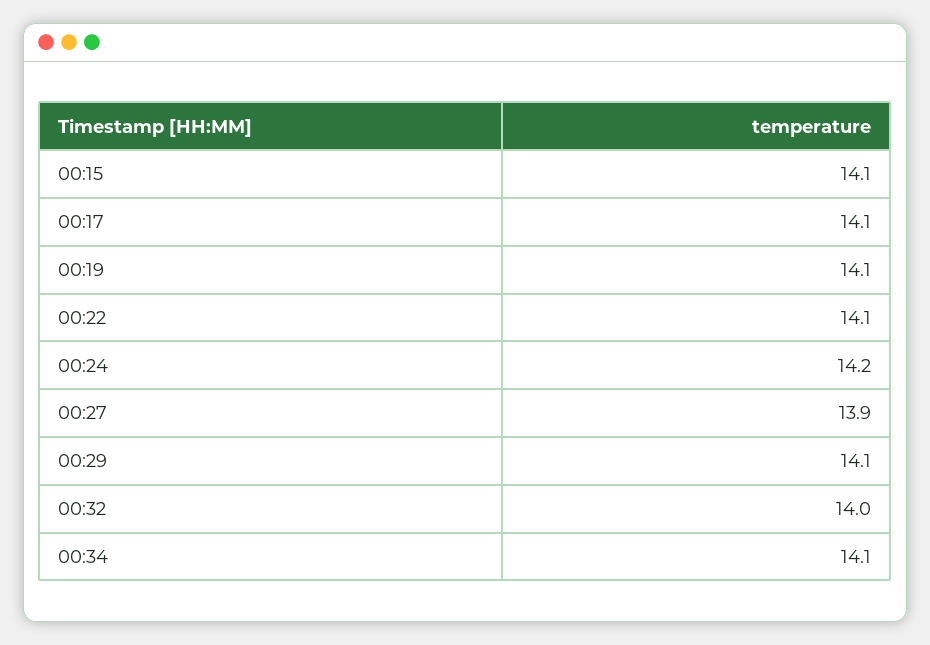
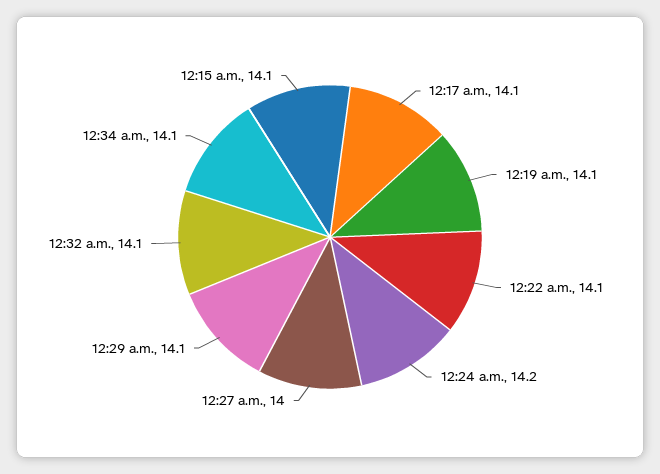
  {
    "00:15": 14.1,
    "00:17": 14.1,
    "00:19": 14.1,
    "00:22": 14.1,
    "00:24": 14.2,
-   "00:27": 13.9,
+   "00:27": 14,
    "00:29": 14.1,
-   "00:32": 14,
+   "00:32": 14.1,
    "00:34": 14.1
  }

